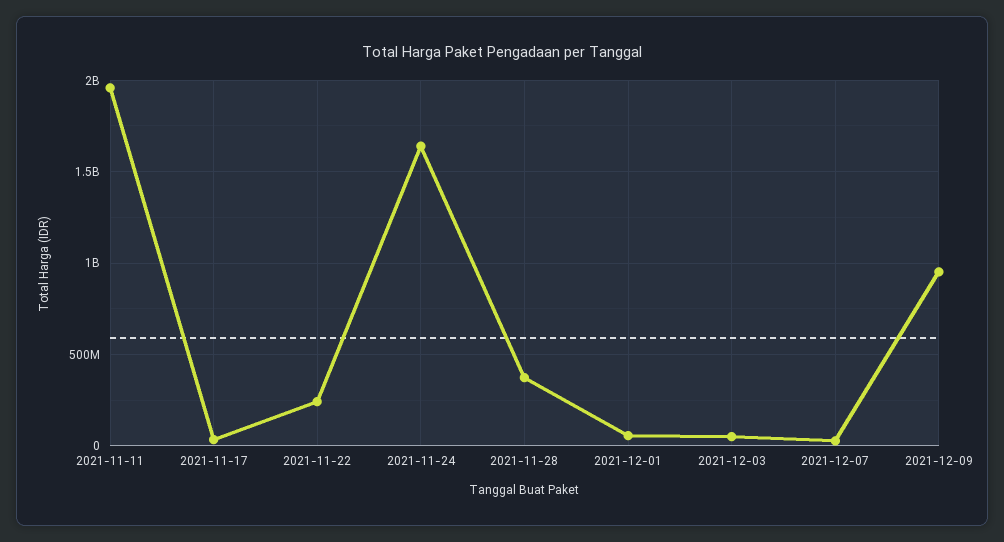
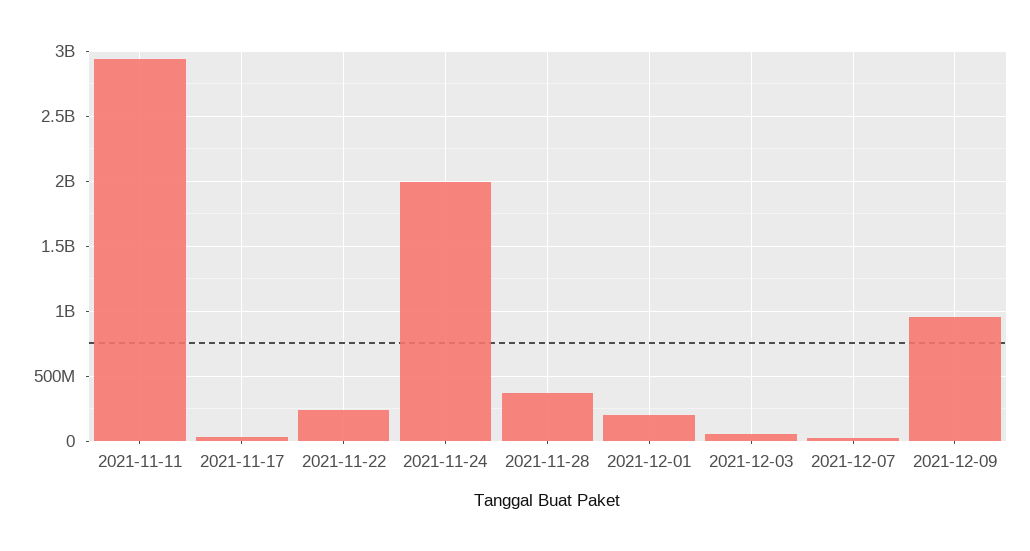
  {
-   "2021-11-11": 1950000000,
+   "2021-11-11": 2950000000,
    "2021-11-17": 50000000,
    "2021-11-22": 250000000,
-   "2021-11-24": 1650000000,
+   "2021-11-24": 2000000000,
    "2021-11-28": 350000000,
-   "2021-12-01": 50000000,
+   "2021-12-01": 200000000,
    "2021-12-03": 50000000,
    "2021-12-07": 50000000,
    "2021-12-09": 950000000
  }

